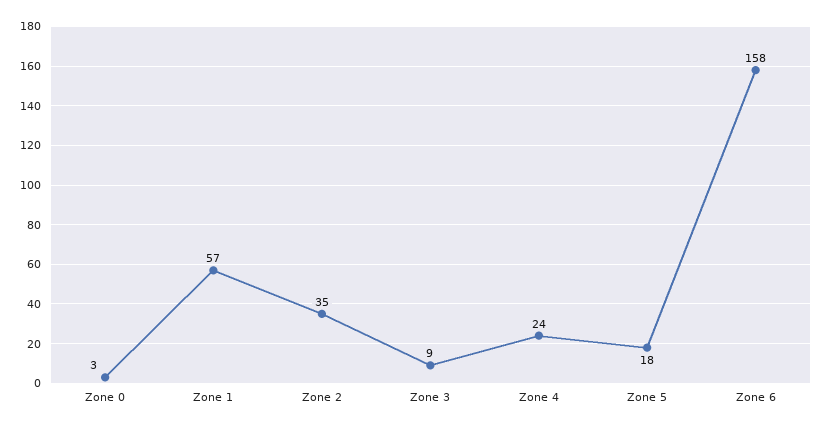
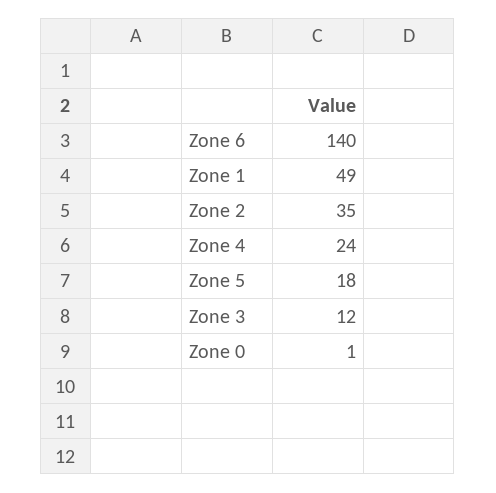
  {
-   "Zone 0": 3,
+   "Zone 0": 1,
-   "Zone 1": 57,
+   "Zone 1": 49,
    "Zone 2": 35,
-   "Zone 3": 9,
+   "Zone 3": 12,
    "Zone 4": 24,
    "Zone 5": 18,
-   "Zone 6": 158
+   "Zone 6": 140
  }

